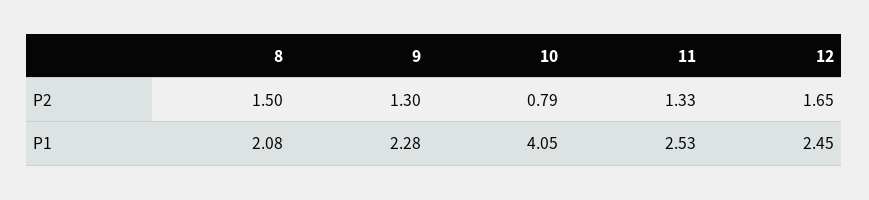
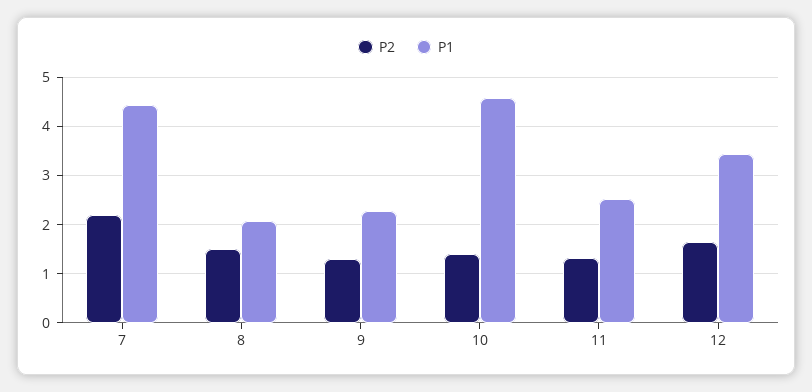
  {
    "P2": {
      "8": 1.5,
      "9": 1.3,
-     "10": 0.79,
+     "10": 1.4,
      "11": 1.33,
-     "12": 1.65
+     "12": 1.65,
+     "7": 2.2
    },
    "P1": {
      "8": 2.08,
      "9": 2.28,
-     "10": 4.05,
+     "10": 4.6,
      "11": 2.53,
-     "12": 2.45
+     "12": 3.4,
+     "7": 4.4
    }
  }

